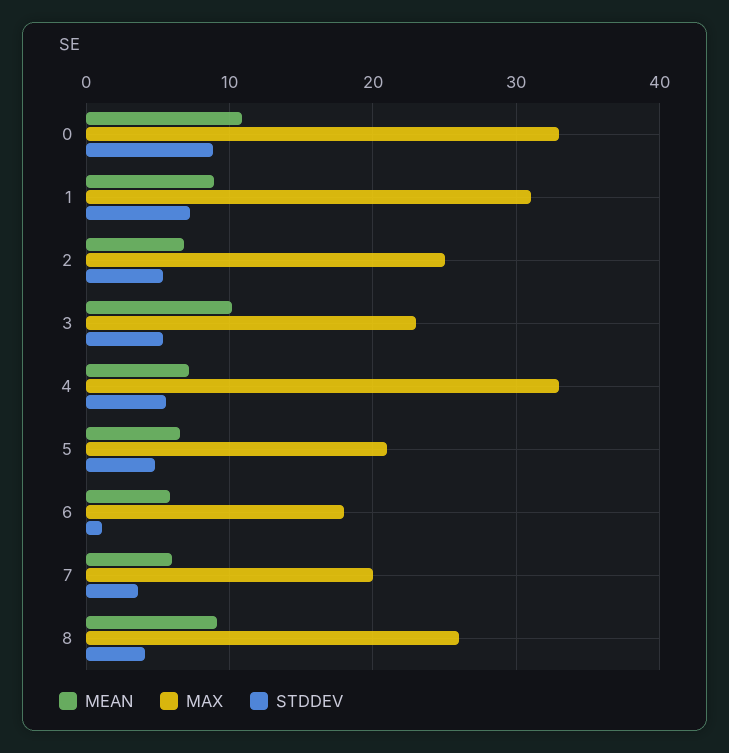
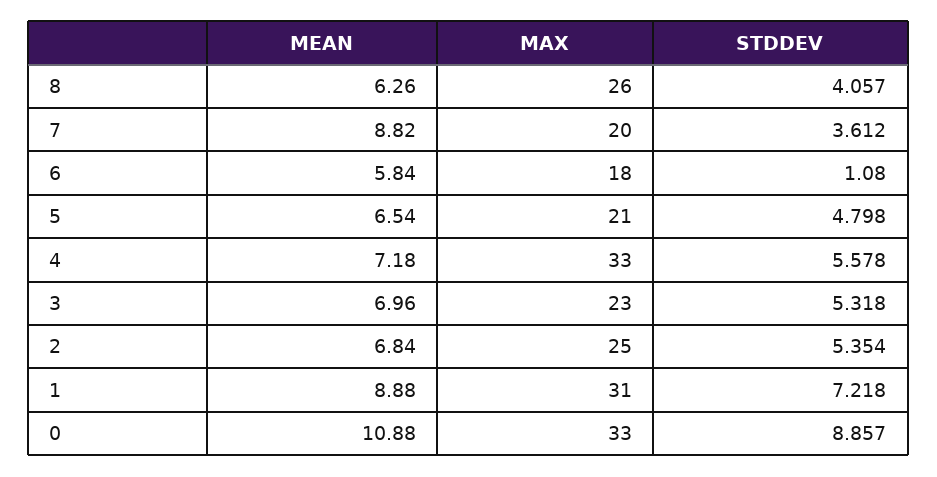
  {
    "MEAN": {
      "0": 10.88,
      "1": 8.88,
      "2": 6.84,
-     "3": 10,
+     "3": 6.96,
      "4": 7.18,
      "5": 6.54,
      "6": 5.84,
-     "7": 6,
+     "7": 8.82,
-     "8": 9
+     "8": 6.26
    },
    "MAX": {
      "0": 33,
      "1": 31,
      "2": 25,
      "3": 23,
      "4": 33,
      "5": 21,
      "6": 18,
      "7": 20,
      "8": 26
    },
    "STDDEV": {
      "0": 8.857,
      "1": 7.218,
      "2": 5.354,
      "3": 5.318,
      "4": 5.578,
      "5": 4.798,
      "6": 1.08,
      "7": 3.612,
      "8": 4.057
    }
  }

